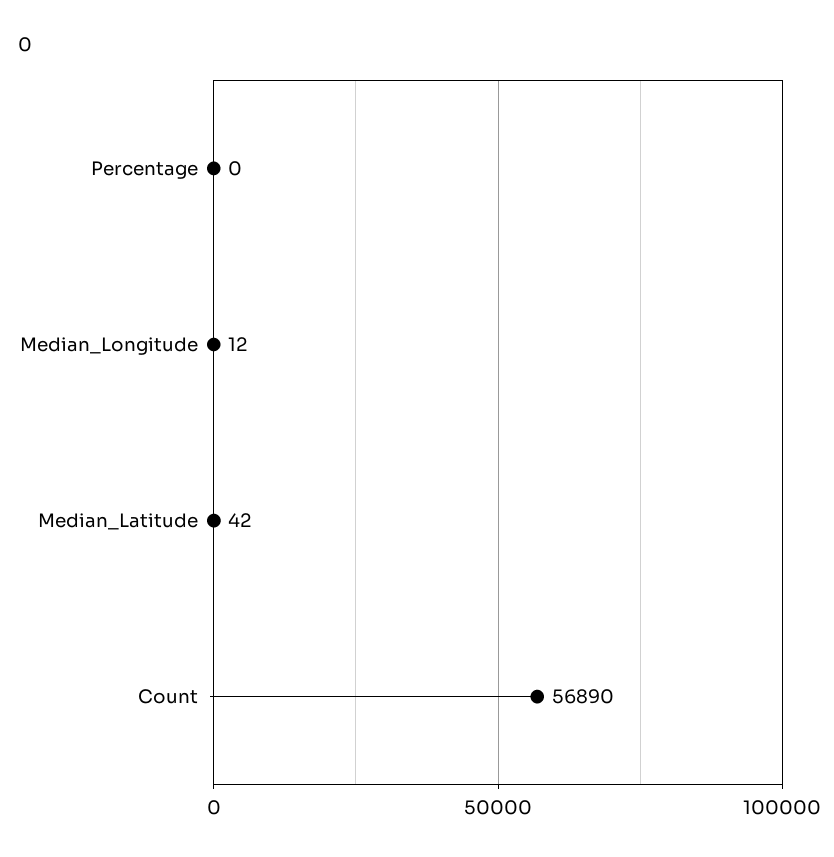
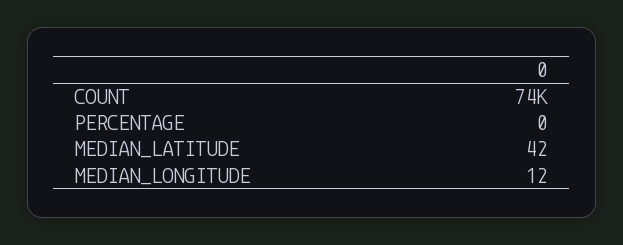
  {
    "Percentage": 0,
    "Median_Longitude": 12,
    "Median_Latitude": 42,
-   "Count": 56890
+   "Count": 74000
  }

